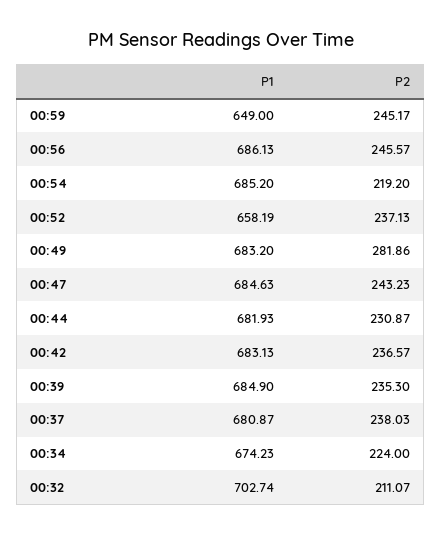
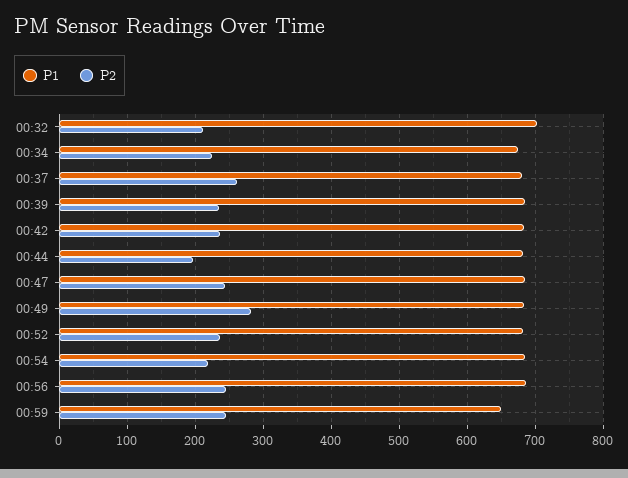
  {
    "P1": {
      "00:59": 649,
      "00:56": 686.13,
      "00:54": 685.2,
-     "00:52": 658.19,
+     "00:52": 680,
      "00:49": 683.2,
      "00:47": 684.63,
      "00:44": 681.93,
      "00:42": 683.13,
      "00:39": 684.9,
      "00:37": 680.87,
      "00:34": 674.23,
      "00:32": 702.74
    },
    "P2": {
      "00:59": 245.17,
      "00:56": 245.57,
      "00:54": 219.2,
      "00:52": 237.13,
      "00:49": 281.86,
      "00:47": 243.23,
-     "00:44": 230.87,
+     "00:44": 200,
      "00:42": 236.57,
      "00:39": 235.3,
-     "00:37": 238.03,
+     "00:37": 260,
      "00:34": 224,
      "00:32": 211.07
    }
  }

